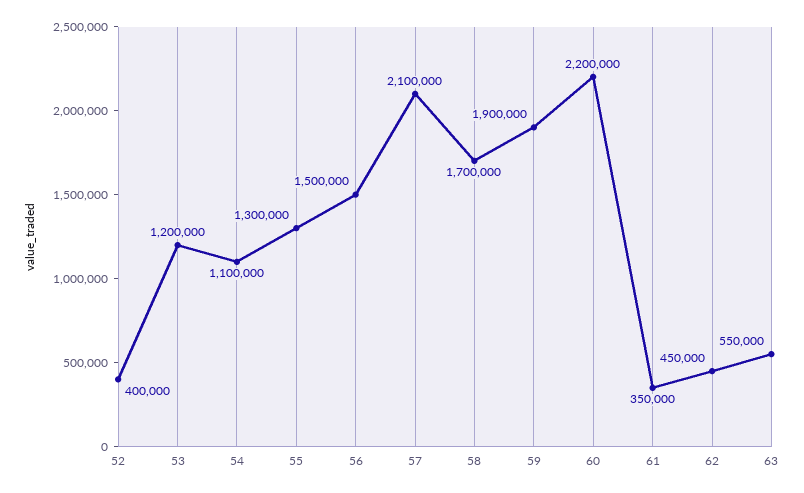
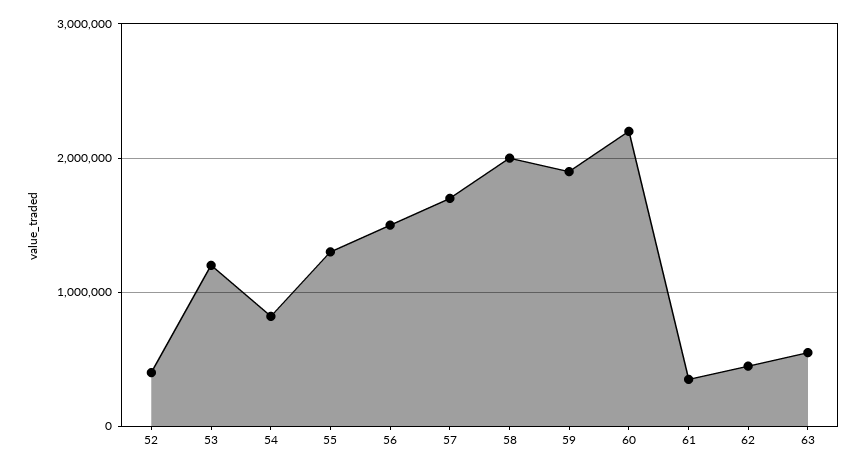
  {
    "52": 400000,
    "53": 1200000,
-   "54": 1100000,
+   "54": 800000,
    "55": 1300000,
    "56": 1500000,
-   "57": 2100000,
+   "57": 1700000,
-   "58": 1700000,
+   "58": 2000000,
    "59": 1900000,
    "60": 2200000,
    "61": 350000,
    "62": 450000,
    "63": 550000
  }

